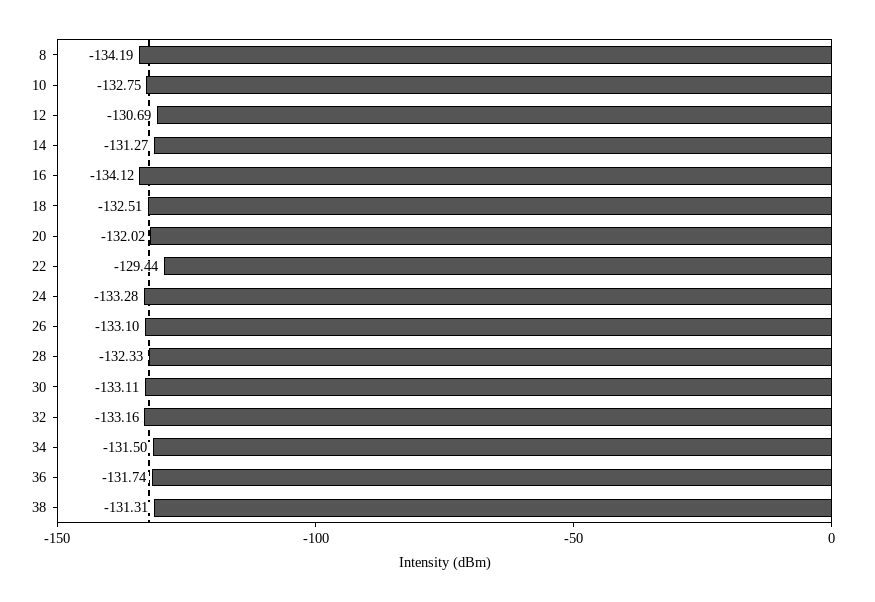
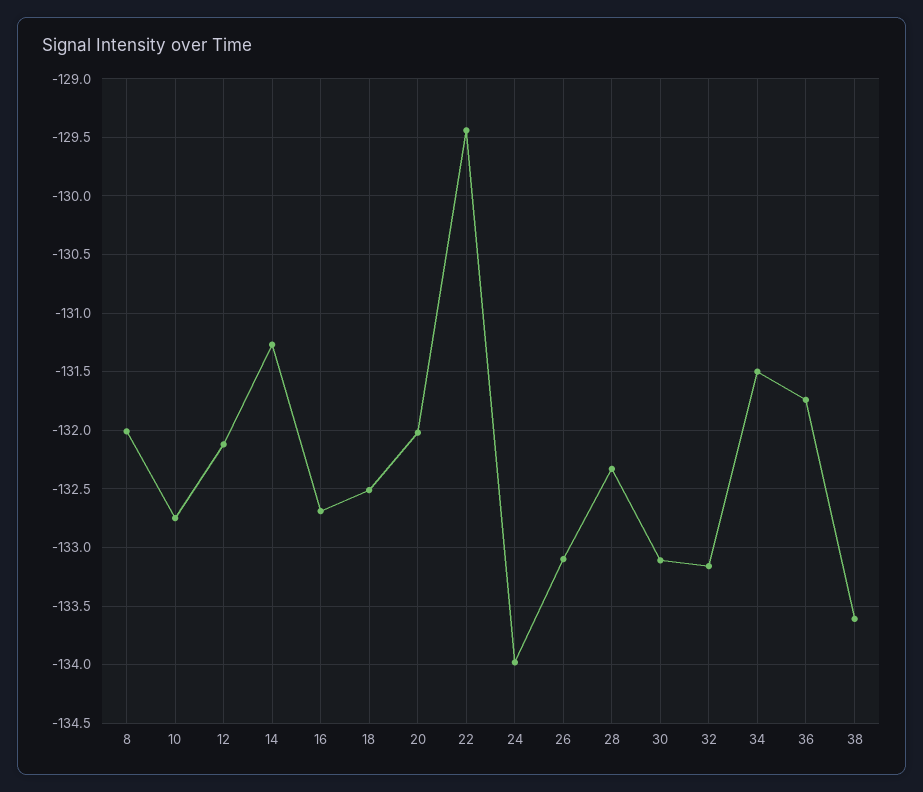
  {
-   "8": -134.19,
+   "8": -132,
    "10": -132.75,
-   "12": -130.69,
+   "12": -132.1,
    "14": -131.27,
-   "16": -134.12,
+   "16": -132.7,
    "18": -132.51,
    "20": -132.02,
    "22": -129.44,
-   "24": -133.28,
+   "24": -134,
    "26": -133.1,
    "28": -132.33,
    "30": -133.11,
    "32": -133.16,
    "34": -131.5,
    "36": -131.74,
-   "38": -131.31
+   "38": -133.6
  }

